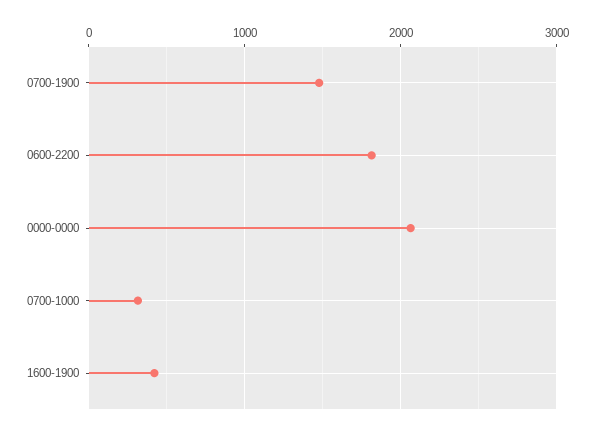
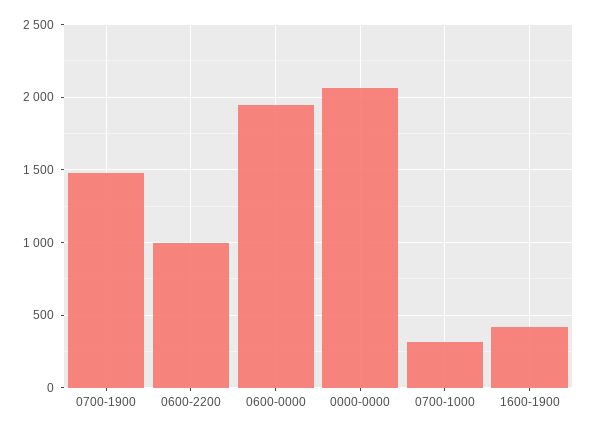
  {
    "0700-1900": 1500,
-   "0600-2200": 1800,
+   "0600-2200": 1000,
    "0000-0000": 2050,
    "0700-1000": 300,
-   "1600-1900": 400
+   "1600-1900": 400,
+   "0600-0000": 1950
  }

